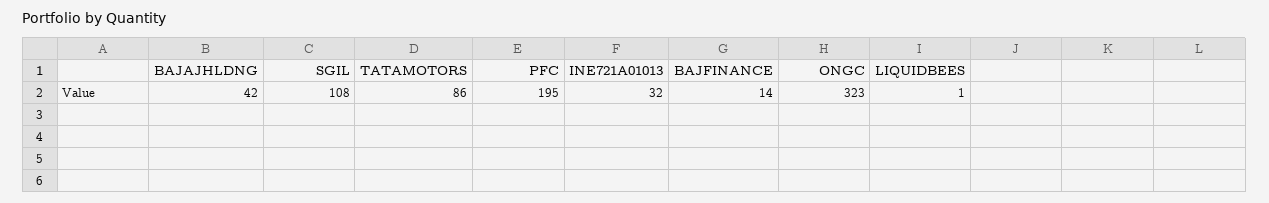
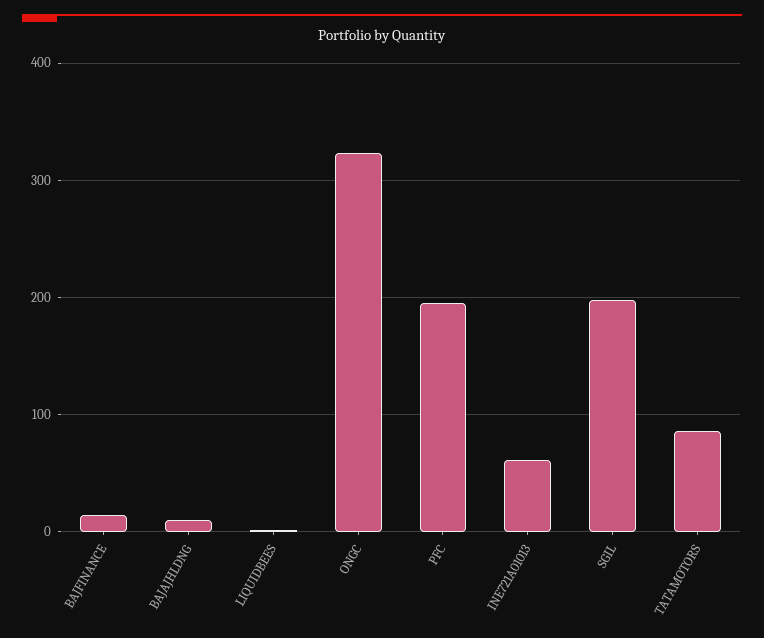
  {
-   "BAJAJHLDNG": 42,
+   "BAJAJHLDNG": 10,
-   "SGIL": 108,
+   "SGIL": 200,
    "TATAMOTORS": 86,
    "PFC": 195,
-   "INE721A01013": 32,
+   "INE721A01013": 60,
    "BAJFINANCE": 14,
    "ONGC": 323,
    "LIQUIDBEES": 1
  }

